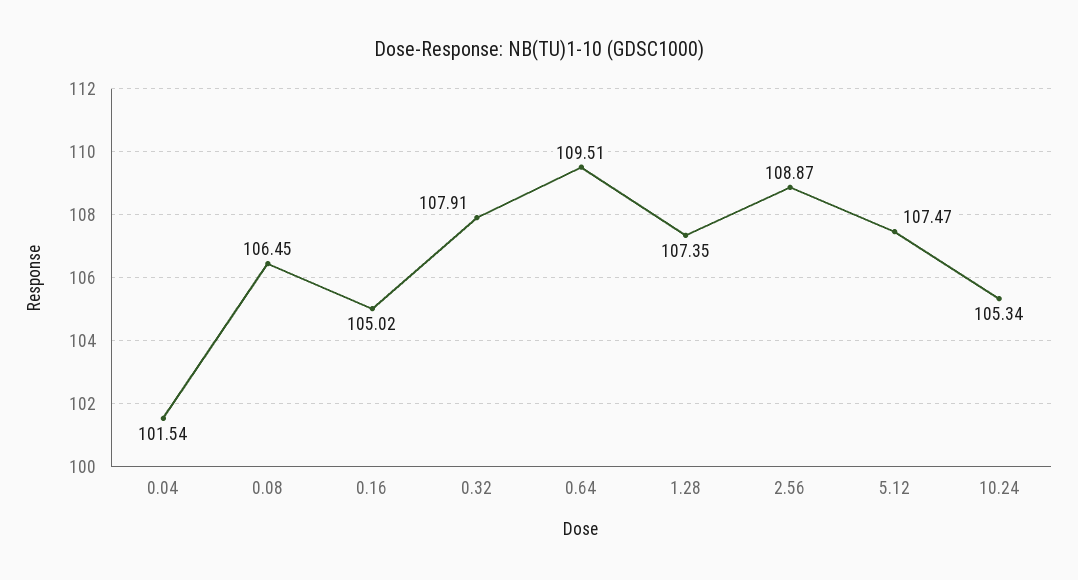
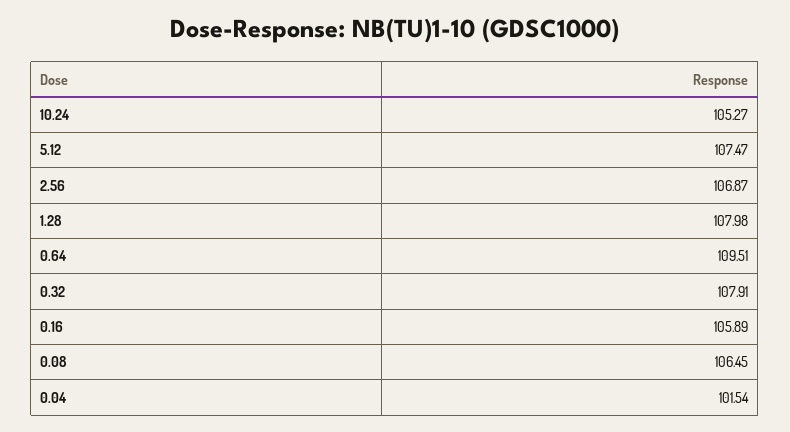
  {
    "0.04": 101.54,
    "0.08": 106.45,
-   "0.16": 105.02,
+   "0.16": 105.89,
    "0.32": 107.91,
    "0.64": 109.51,
-   "1.28": 107.35,
+   "1.28": 107.98,
-   "2.56": 108.87,
+   "2.56": 106.87,
    "5.12": 107.47,
-   "10.24": 105.34
+   "10.24": 105.27
  }

